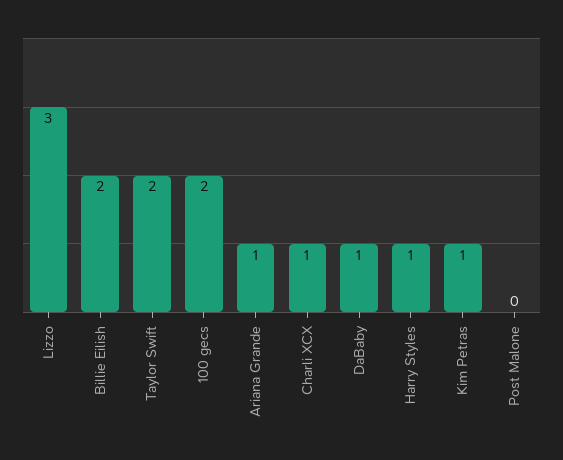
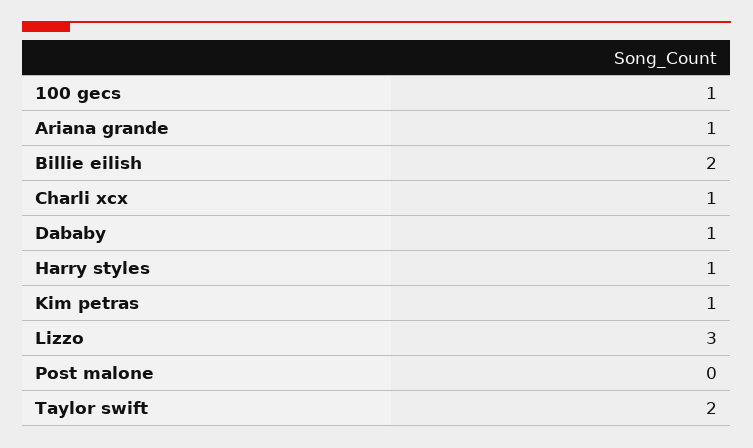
  {
    "Lizzo": 3,
    "Billie Eilish": 2,
    "Taylor Swift": 2,
-   "100 gecs": 2,
+   "100 gecs": 1,
    "Ariana Grande": 1,
    "Charli XCX": 1,
    "DaBaby": 1,
    "Harry Styles": 1,
    "Kim Petras": 1,
    "Post Malone": 0
  }

